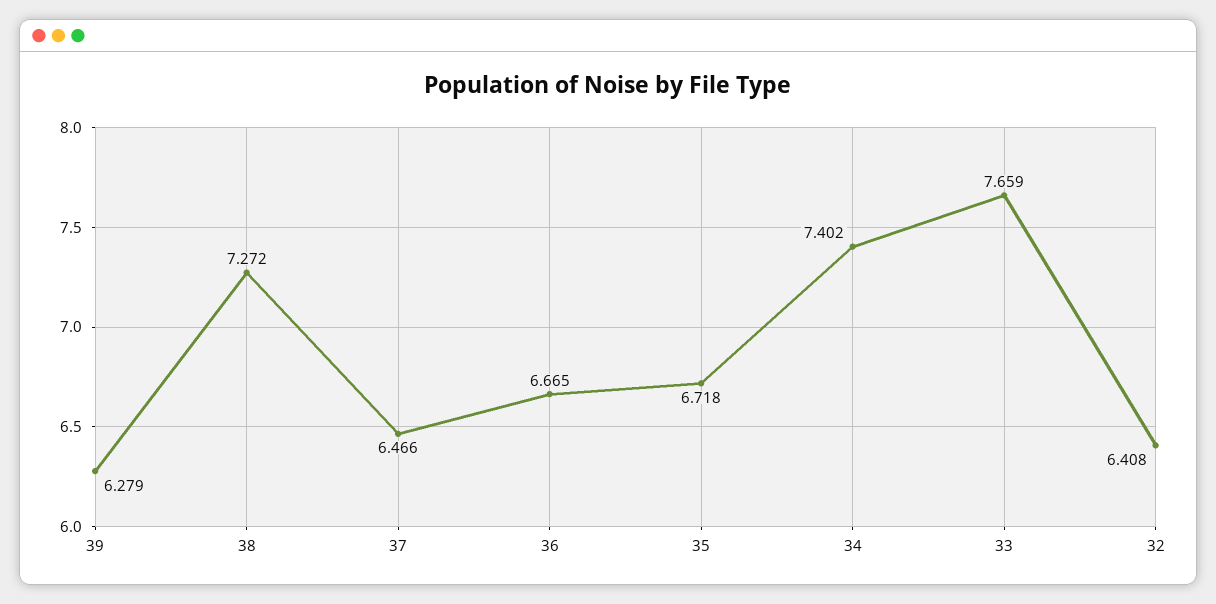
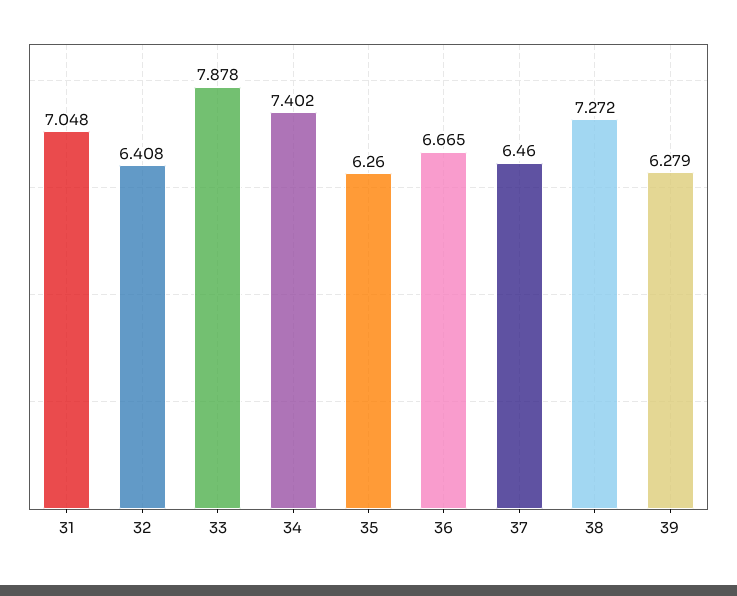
  {
    "39": 6.279,
    "38": 7.272,
-   "37": 6.466,
+   "37": 6.46,
    "36": 6.665,
-   "35": 6.718,
+   "35": 6.26,
    "34": 7.402,
-   "33": 7.659,
+   "33": 7.878,
-   "32": 6.408
+   "32": 6.408,
+   "31": 7.048
  }

